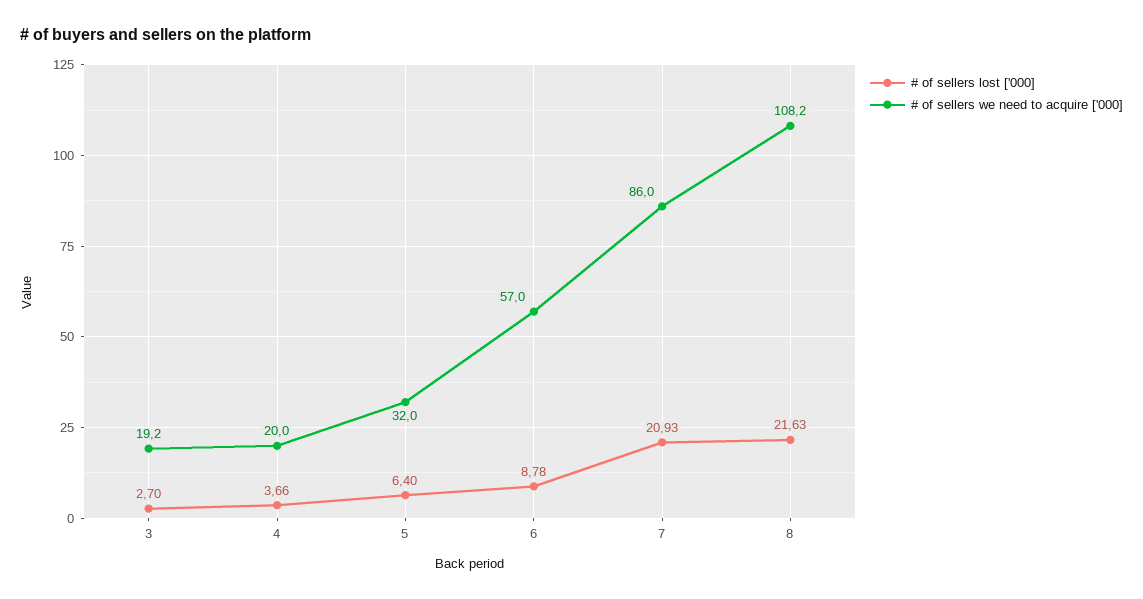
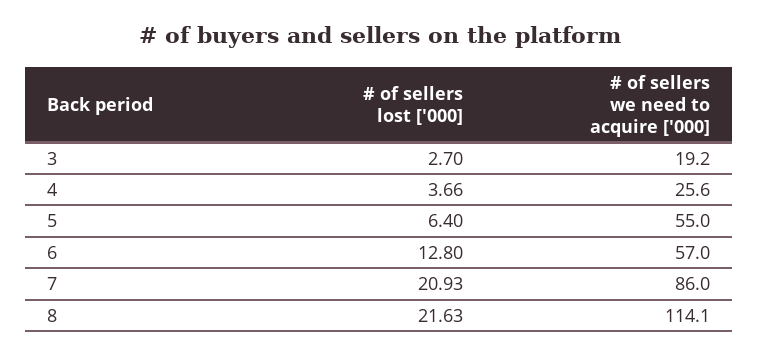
  {
    "# of sellers lost ['000]": {
      "3": 2.7,
      "4": 3.66,
      "5": 6.4,
-     "6": 8.78,
+     "6": 12.8,
      "7": 20.93,
      "8": 21.63
    },
    "# of sellers we need to acquire ['000]": {
      "3": 19.2,
-     "4": 20,
+     "4": 25.6,
-     "5": 32,
+     "5": 55,
      "6": 57,
      "7": 86,
-     "8": 108.2
+     "8": 114.1
    }
  }

